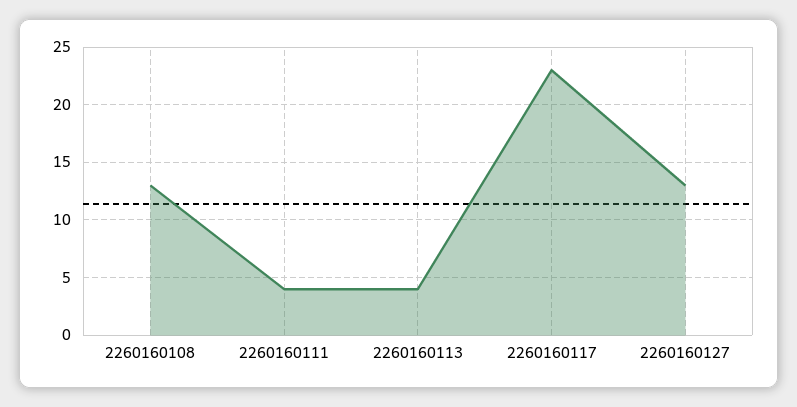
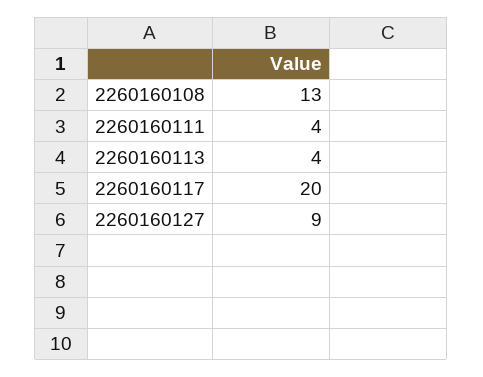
  {
    "2260160108": 13,
    "2260160111": 4,
    "2260160113": 4,
-   "2260160117": 23,
+   "2260160117": 20,
-   "2260160127": 13
+   "2260160127": 9
  }

